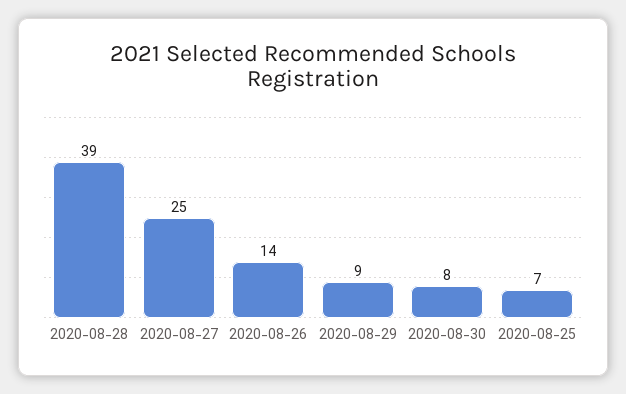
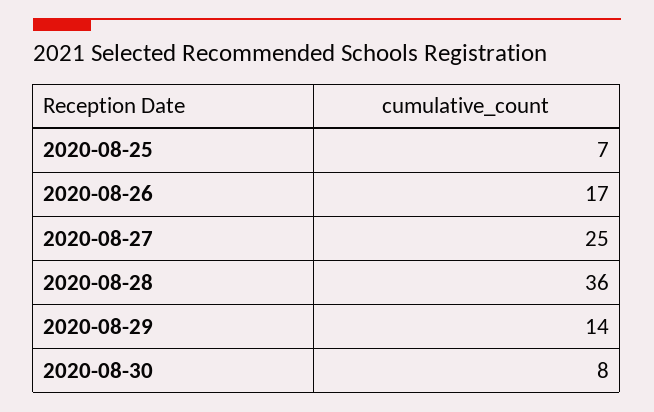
  {
-   "2020-08-28": 39,
+   "2020-08-28": 36,
    "2020-08-27": 25,
-   "2020-08-26": 14,
+   "2020-08-26": 17,
-   "2020-08-29": 9,
+   "2020-08-29": 14,
    "2020-08-30": 8,
    "2020-08-25": 7
  }

